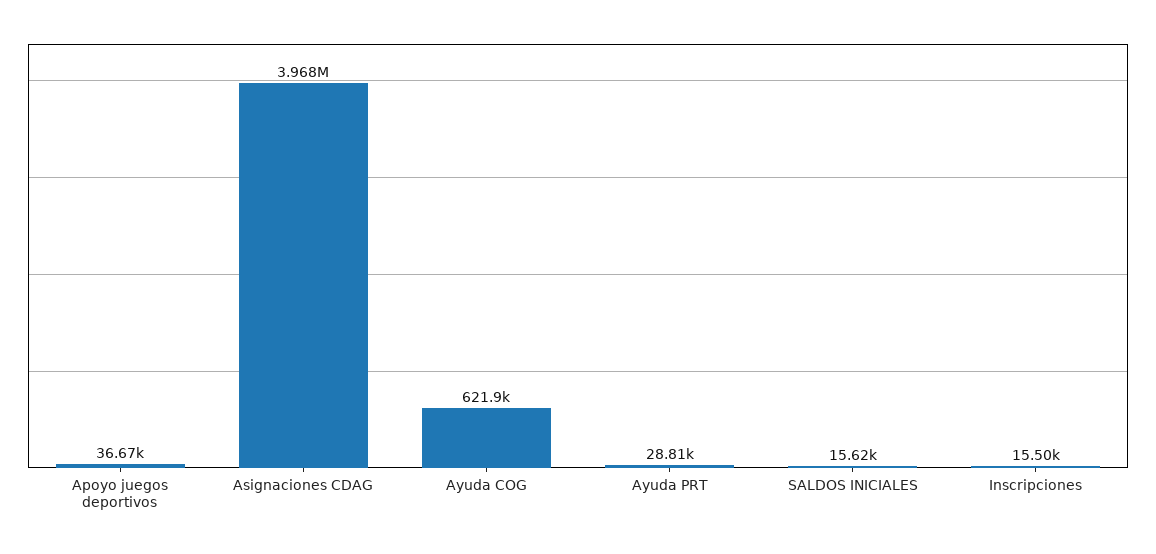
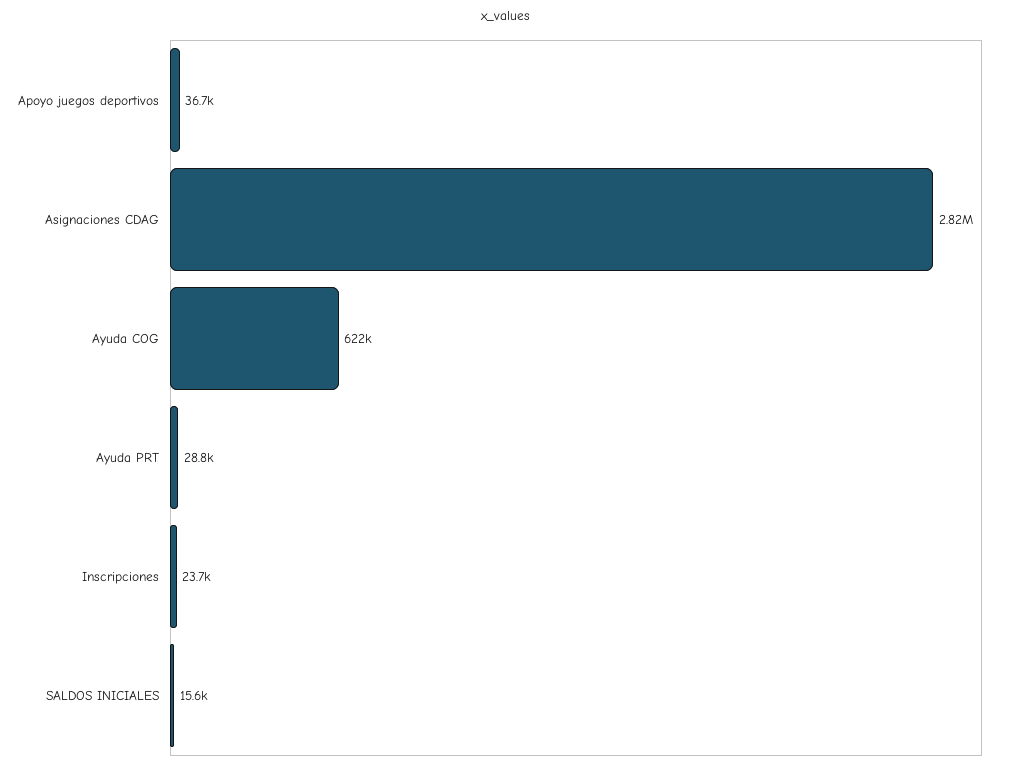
  {
    "Apoyo juegos deportivos": 36670,
-   "Asignaciones CDAG": 3968000,
+   "Asignaciones CDAG": 2820000,
    "Ayuda COG": 621900,
    "Ayuda PRT": 28810,
    "SALDOS INICIALES": 15620,
-   "Inscripciones": 15500
+   "Inscripciones": 23700
  }

